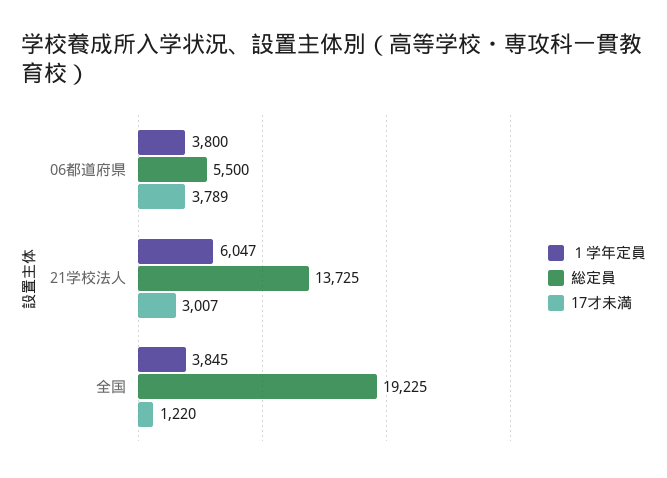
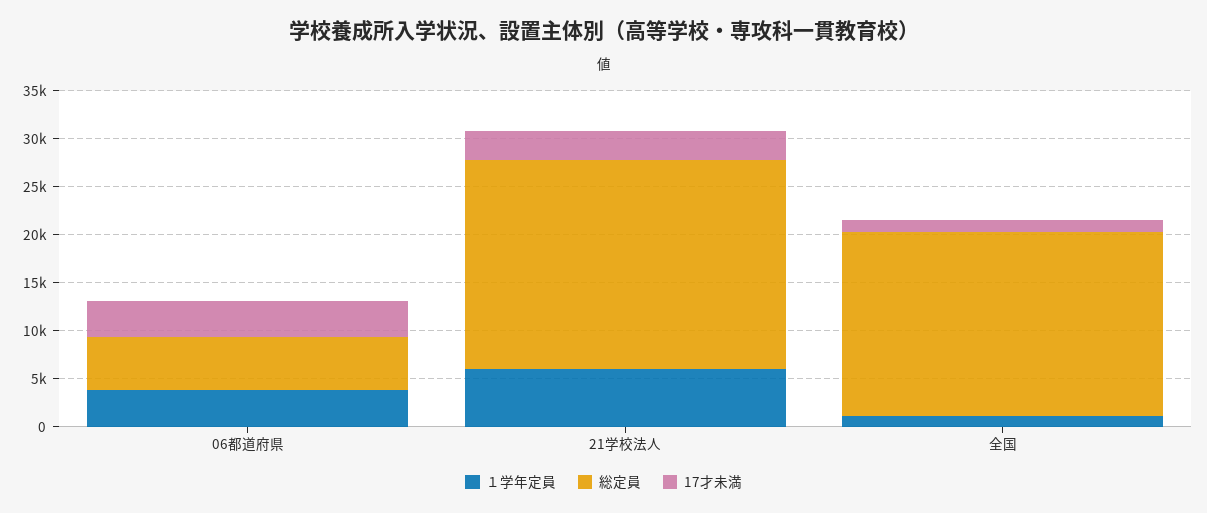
  {
    "１学年定員": {
      "06都道府県": 3800,
      "21学校法人": 6047,
-     "全国": 3845
+     "全国": 1000
    },
    "総定員": {
      "06都道府県": 5500,
-     "21学校法人": 13725,
+     "21学校法人": 22000,
      "全国": 19225
    },
    "17才未満": {
      "06都道府県": 3789,
      "21学校法人": 3007,
      "全国": 1220
    }
  }

